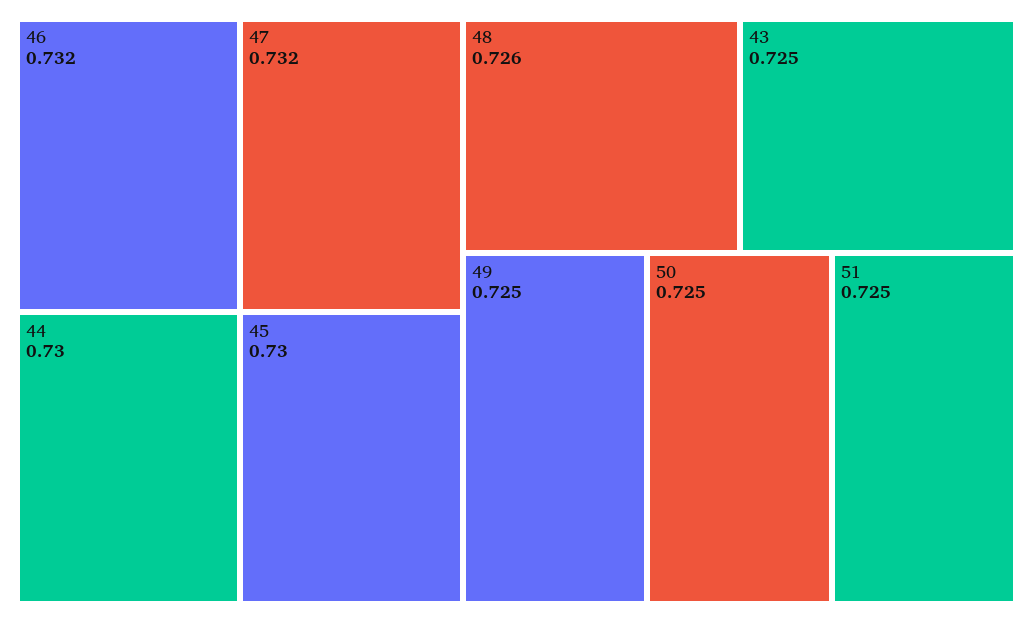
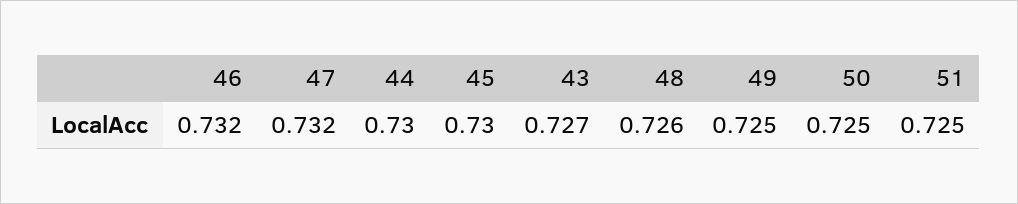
  {
    "46": 0.732,
    "47": 0.732,
    "44": 0.73,
    "45": 0.73,
    "48": 0.726,
-   "43": 0.725,
+   "43": 0.727,
    "49": 0.725,
    "50": 0.725,
    "51": 0.725
  }

